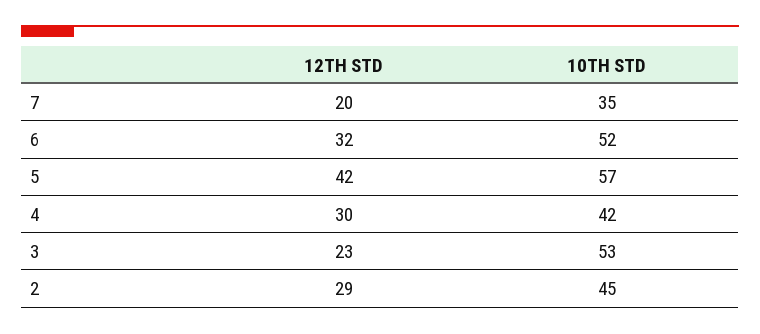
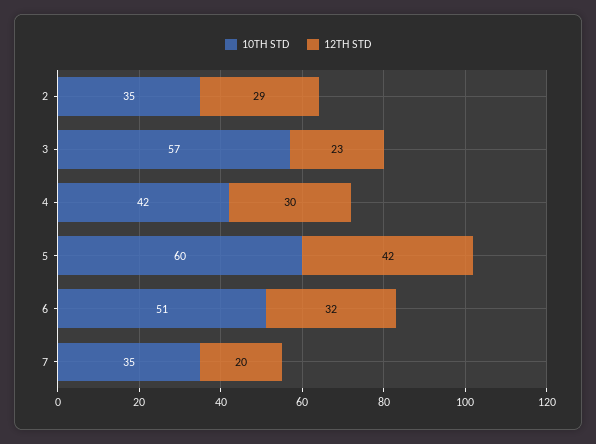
  {
    "12TH STD": {
      "7": 20,
      "6": 32,
      "5": 42,
      "4": 30,
      "3": 23,
      "2": 29
    },
    "10TH STD": {
      "7": 35,
-     "6": 52,
+     "6": 51,
-     "5": 57,
+     "5": 60,
      "4": 42,
-     "3": 53,
+     "3": 57,
-     "2": 45
+     "2": 35
    }
  }

